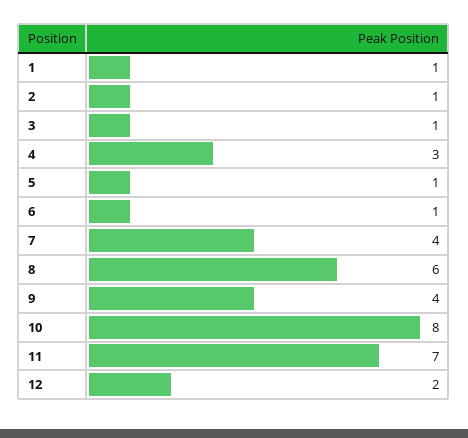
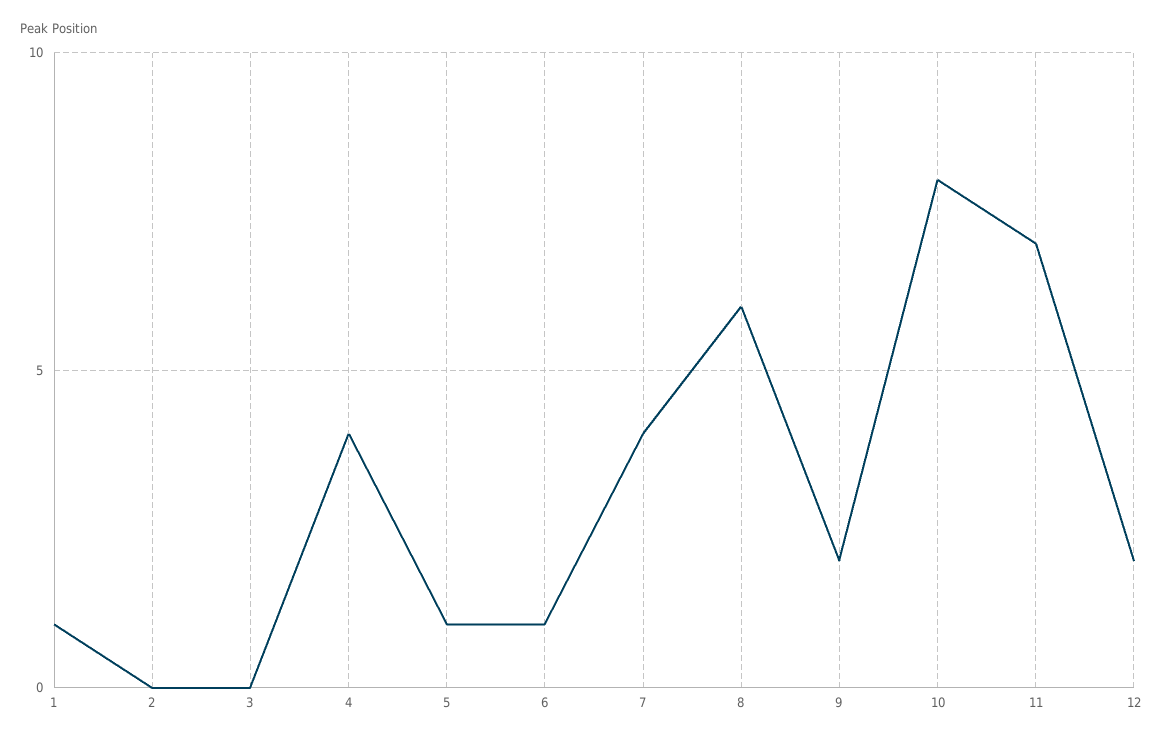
  {
    "1": 1,
-   "2": 1,
+   "2": 0,
-   "3": 1,
+   "3": 0,
-   "4": 3,
+   "4": 4,
    "5": 1,
    "6": 1,
    "7": 4,
    "8": 6,
-   "9": 4,
+   "9": 2,
    "10": 8,
    "11": 7,
    "12": 2
  }

